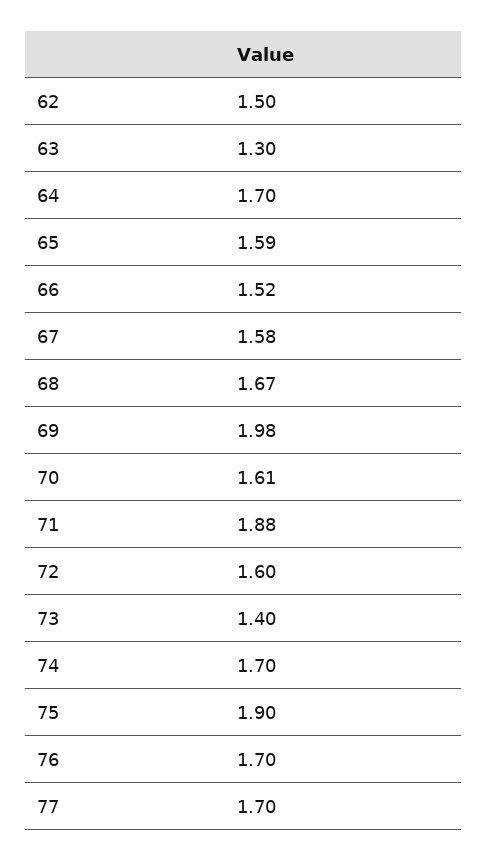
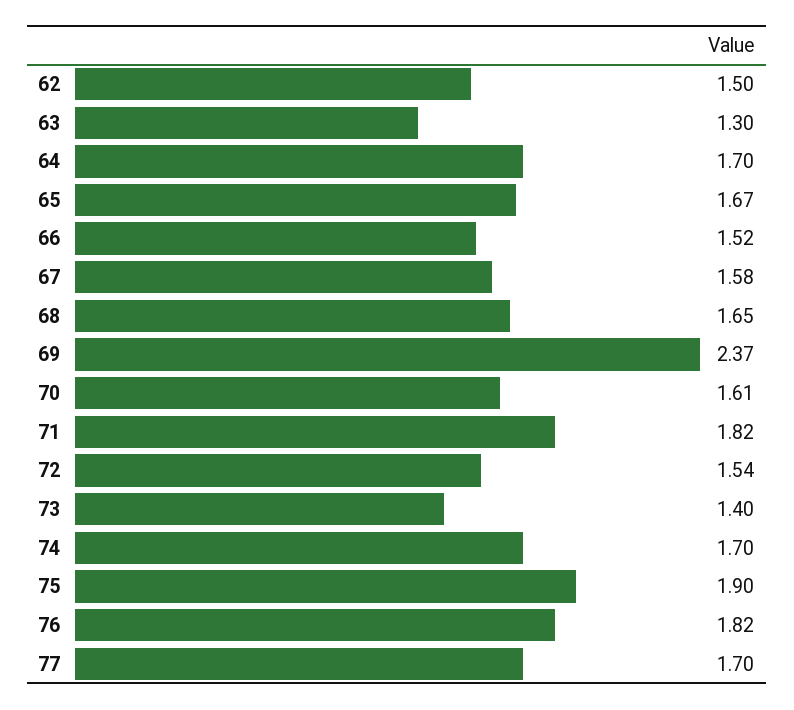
  {
    "62": 1.5,
    "63": 1.3,
    "64": 1.7,
-   "65": 1.59,
+   "65": 1.67,
    "66": 1.52,
    "67": 1.58,
-   "68": 1.67,
+   "68": 1.65,
-   "69": 1.98,
+   "69": 2.37,
    "70": 1.61,
-   "71": 1.88,
+   "71": 1.82,
-   "72": 1.6,
+   "72": 1.54,
    "73": 1.4,
    "74": 1.7,
    "75": 1.9,
-   "76": 1.7,
+   "76": 1.82,
    "77": 1.7
  }

